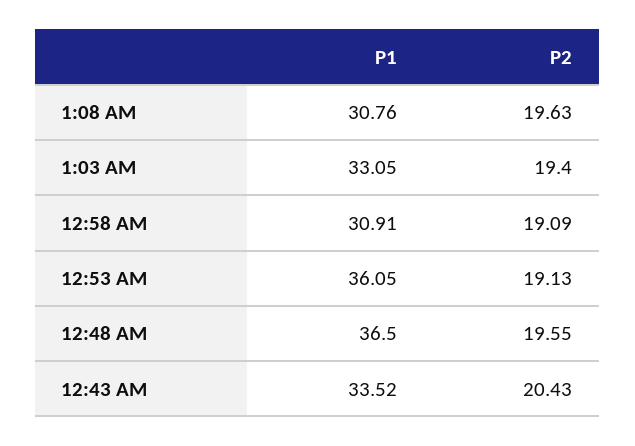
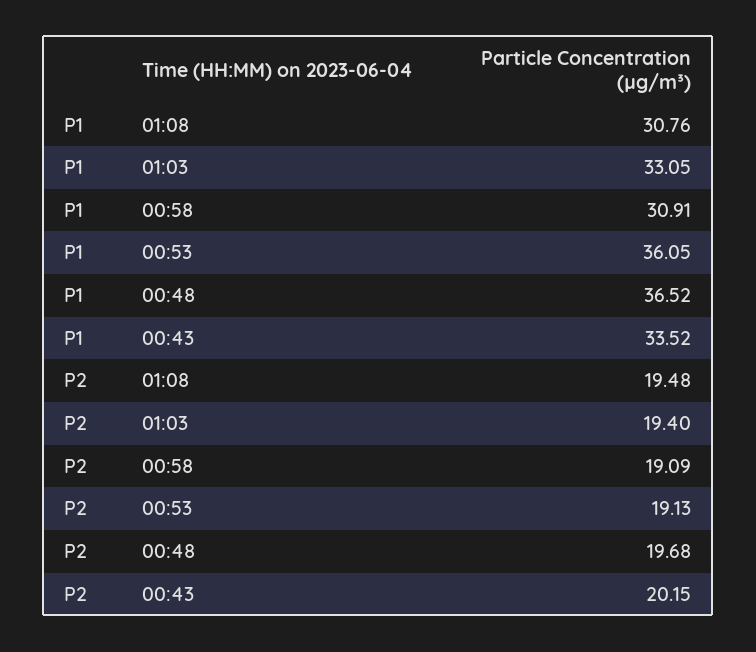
  {
    "P1": {
      "1:08 AM": 30.76,
      "1:03 AM": 33.05,
      "12:58 AM": 30.91,
      "12:53 AM": 36.05,
-     "12:48 AM": 36.5,
+     "12:48 AM": 36.52,
      "12:43 AM": 33.52
    },
    "P2": {
-     "1:08 AM": 19.63,
+     "1:08 AM": 19.48,
      "1:03 AM": 19.4,
      "12:58 AM": 19.09,
      "12:53 AM": 19.13,
-     "12:48 AM": 19.55,
+     "12:48 AM": 19.68,
-     "12:43 AM": 20.43
+     "12:43 AM": 20.15
    }
  }

